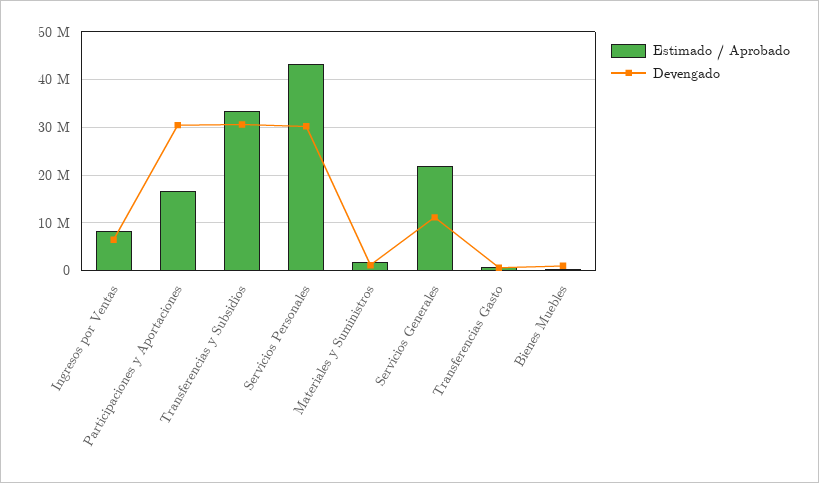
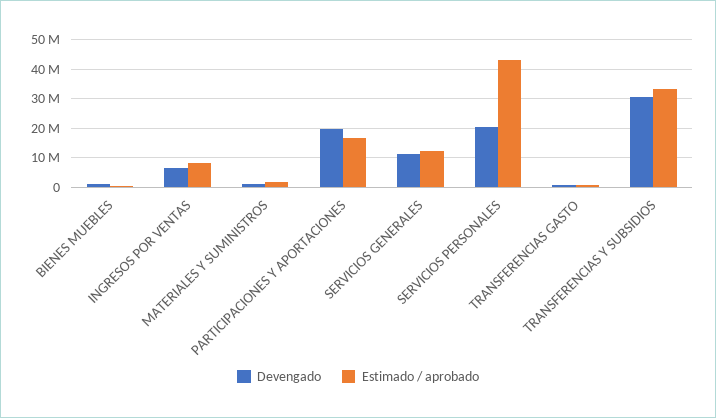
  {
    "Estimado / Aprobado": {
      "Ingresos por Ventas": 8000000,
      "Participaciones y Aportaciones": 16000000,
      "Transferencias y Subsidios": 34000000,
      "Servicios Personales": 44000000,
      "Materiales y Suministros": 2000000,
-     "Servicios Generales": 22000000,
+     "Servicios Generales": 12500000,
      "Transferencias Gasto": 0,
      "Bienes Muebles": 0
    },
    "Devengado": {
      "Ingresos por Ventas": 6000000,
-     "Participaciones y Aportaciones": 30000000,
+     "Participaciones y Aportaciones": 20000000,
      "Transferencias y Subsidios": 30000000,
-     "Servicios Personales": 30000000,
+     "Servicios Personales": 20000000,
      "Materiales y Suministros": 2000000,
      "Servicios Generales": 12000000,
      "Transferencias Gasto": 0,
      "Bienes Muebles": 2000000
    }
  }

